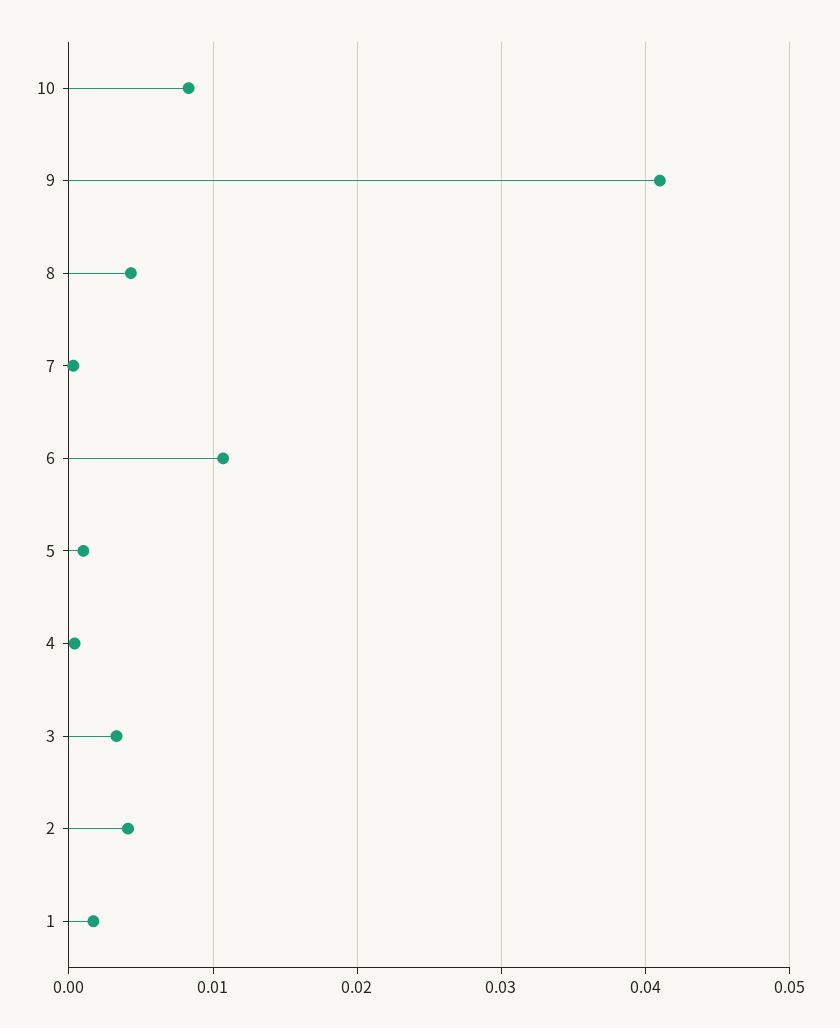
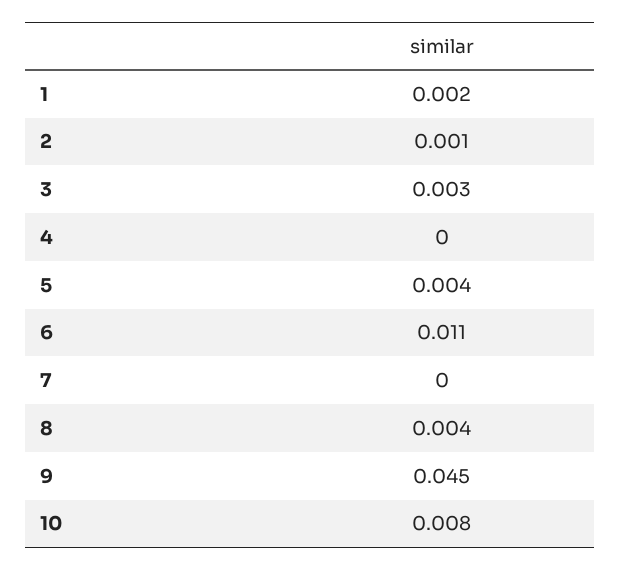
  {
    "10": 0.008,
-   "9": 0.041,
+   "9": 0.045,
    "8": 0.004,
    "7": 0,
    "6": 0.011,
-   "5": 0.001,
+   "5": 0.004,
    "4": 0,
    "3": 0.003,
-   "2": 0.004,
+   "2": 0.001,
    "1": 0.002
  }

